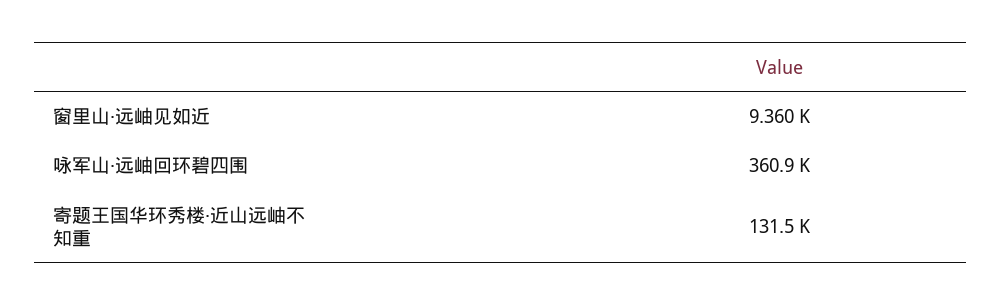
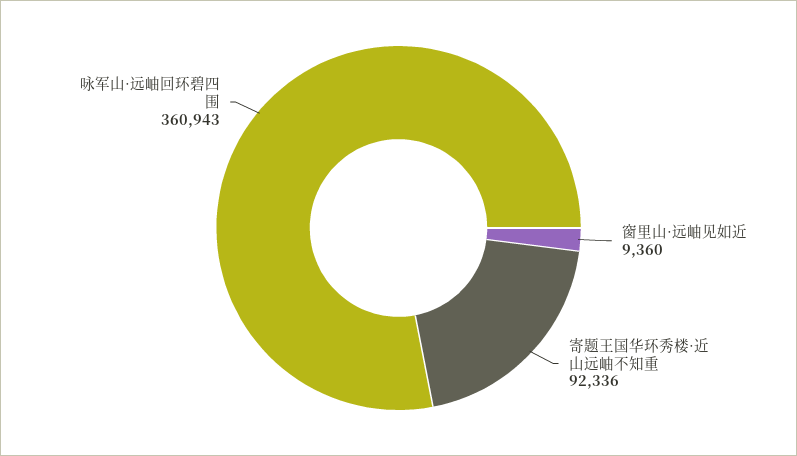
  {
    "窗里山·远岫见如近": 9360,
    "咏军山·远岫回环碧四围": 360943,
-   "寄题王国华环秀楼·近山远岫不知重": 131500
+   "寄题王国华环秀楼·近山远岫不知重": 92336
  }

